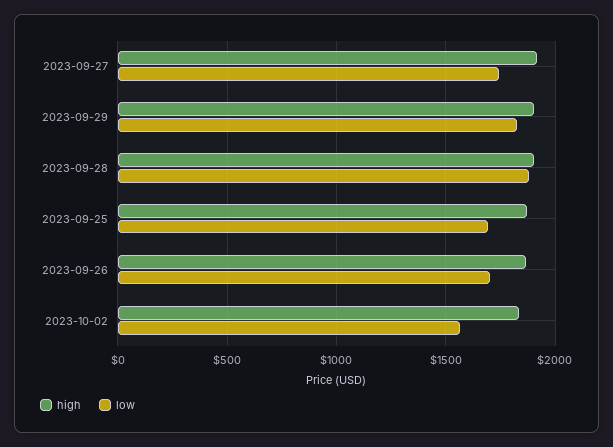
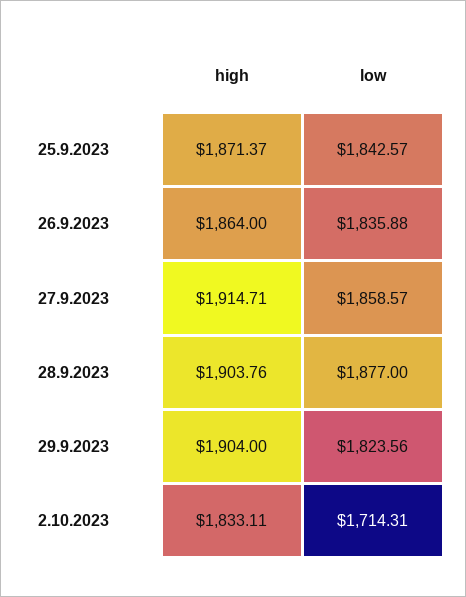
  {
    "high": {
      "2023-09-27": 1914.71,
      "2023-09-29": 1904,
      "2023-09-28": 1903.76,
      "2023-09-25": 1871.37,
      "2023-09-26": 1864,
      "2023-10-02": 1833.11
    },
    "low": {
-     "2023-09-27": 1750,
+     "2023-09-27": 1858.57,
      "2023-09-29": 1823.56,
      "2023-09-28": 1877,
-     "2023-09-25": 1700,
+     "2023-09-25": 1842.57,
-     "2023-09-26": 1700,
+     "2023-09-26": 1835.88,
-     "2023-10-02": 1550
+     "2023-10-02": 1714.31
    }
  }

